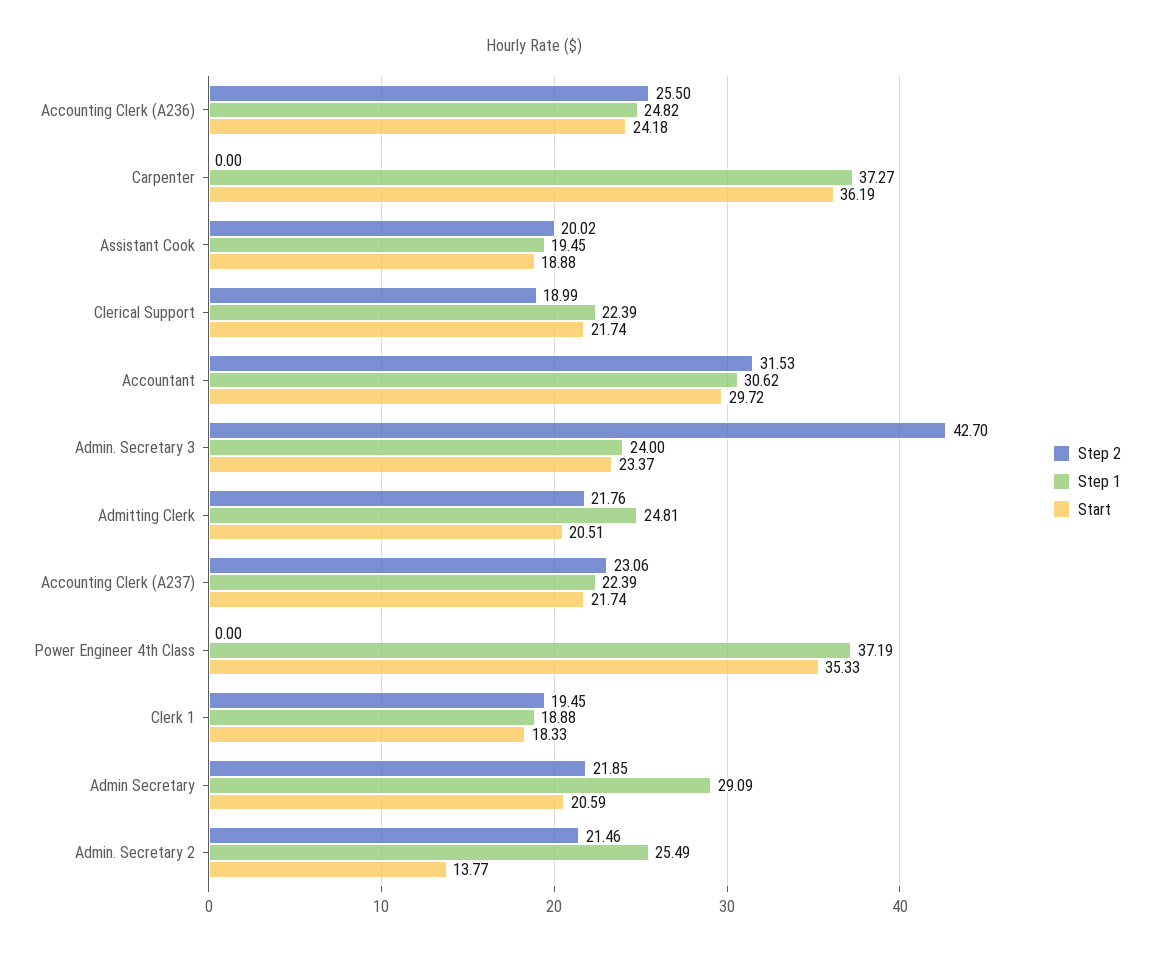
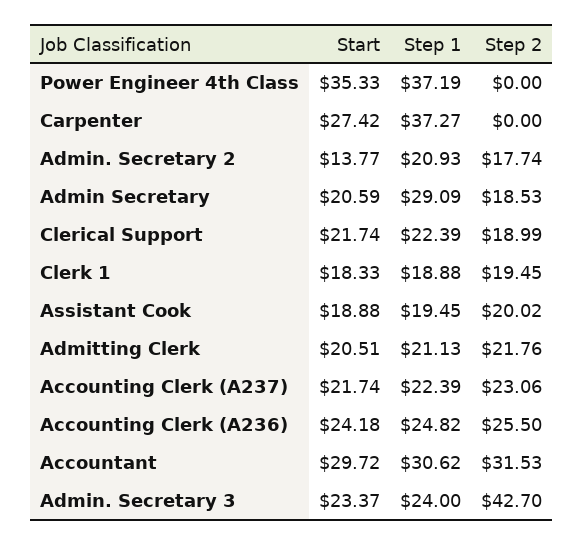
  {
    "Step 2": {
      "Accounting Clerk (A236)": 25.5,
      "Carpenter": 0,
      "Assistant Cook": 20.02,
      "Clerical Support": 18.99,
      "Accountant": 31.53,
      "Admin. Secretary 3": 42.7,
      "Admitting Clerk": 21.76,
      "Accounting Clerk (A237)": 23.06,
      "Power Engineer 4th Class": 0,
      "Clerk 1": 19.45,
-     "Admin Secretary": 21.85,
+     "Admin Secretary": 18.53,
-     "Admin. Secretary 2": 21.46
+     "Admin. Secretary 2": 17.74
    },
    "Step 1": {
      "Accounting Clerk (A236)": 24.82,
      "Carpenter": 37.27,
      "Assistant Cook": 19.45,
      "Clerical Support": 22.39,
      "Accountant": 30.62,
      "Admin. Secretary 3": 24,
-     "Admitting Clerk": 24.81,
+     "Admitting Clerk": 21.13,
      "Accounting Clerk (A237)": 22.39,
      "Power Engineer 4th Class": 37.19,
      "Clerk 1": 18.88,
      "Admin Secretary": 29.09,
-     "Admin. Secretary 2": 25.49
+     "Admin. Secretary 2": 20.93
    },
    "Start": {
      "Accounting Clerk (A236)": 24.18,
-     "Carpenter": 36.19,
+     "Carpenter": 27.42,
      "Assistant Cook": 18.88,
      "Clerical Support": 21.74,
      "Accountant": 29.72,
      "Admin. Secretary 3": 23.37,
      "Admitting Clerk": 20.51,
      "Accounting Clerk (A237)": 21.74,
      "Power Engineer 4th Class": 35.33,
      "Clerk 1": 18.33,
      "Admin Secretary": 20.59,
      "Admin. Secretary 2": 13.77
    }
  }

